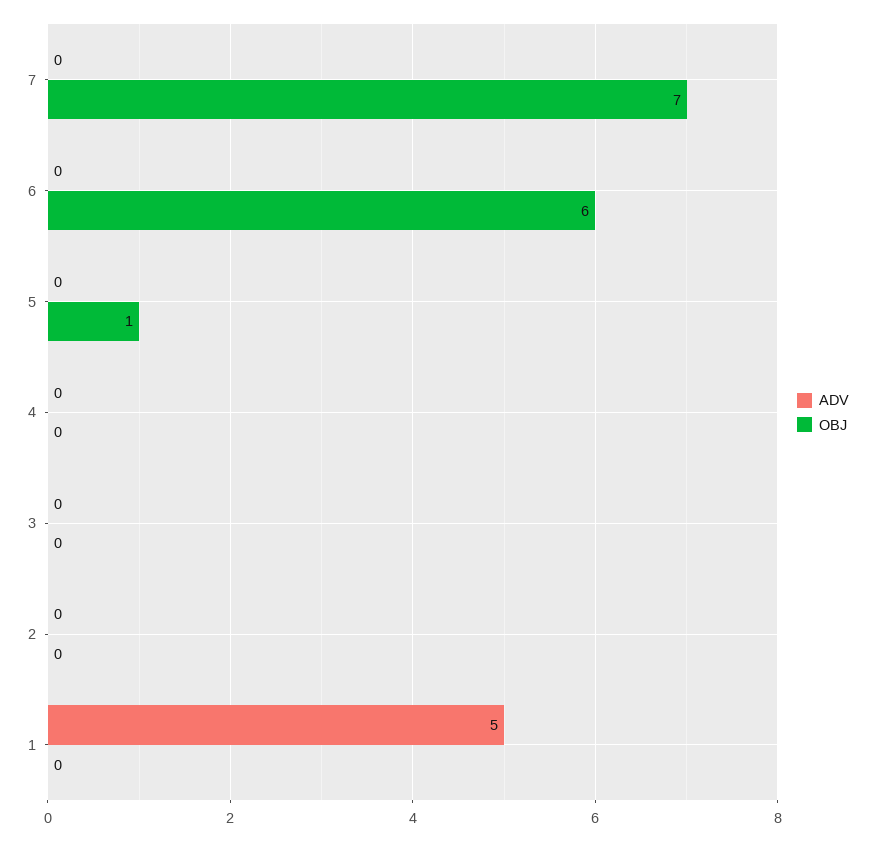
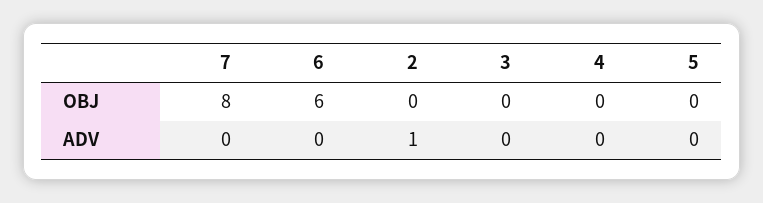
  {
    "ADV": {
      "7": 0,
      "6": 0,
      "5": 0,
      "4": 0,
      "3": 0,
-     "2": 0,
+     "2": 1
-     "1": 5
    },
    "OBJ": {
-     "7": 7,
+     "7": 8,
      "6": 6,
-     "5": 1,
+     "5": 0,
      "4": 0,
      "3": 0,
-     "2": 0,
+     "2": 0
-     "1": 0
    }
  }

